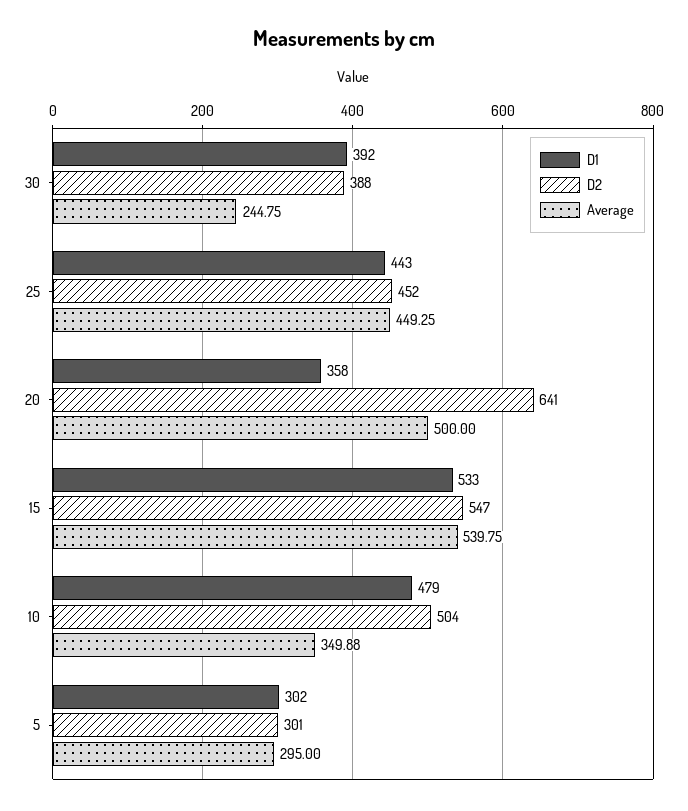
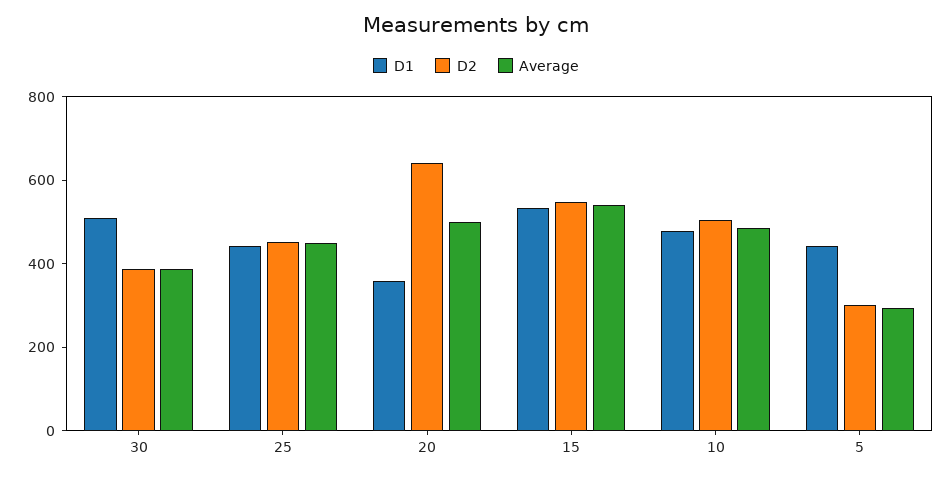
  {
    "D1": {
-     "30": 392,
+     "30": 500,
      "25": 443,
      "20": 358,
      "15": 533,
      "10": 479,
-     "5": 302
+     "5": 450
    },
    "D2": {
      "30": 388,
      "25": 452,
      "20": 641,
      "15": 547,
      "10": 504,
      "5": 301
    },
    "Average": {
-     "30": 244.75,
+     "30": 400,
      "25": 449.25,
      "20": 500,
      "15": 539.75,
-     "10": 349.88,
+     "10": 500,
      "5": 295
    }
  }

